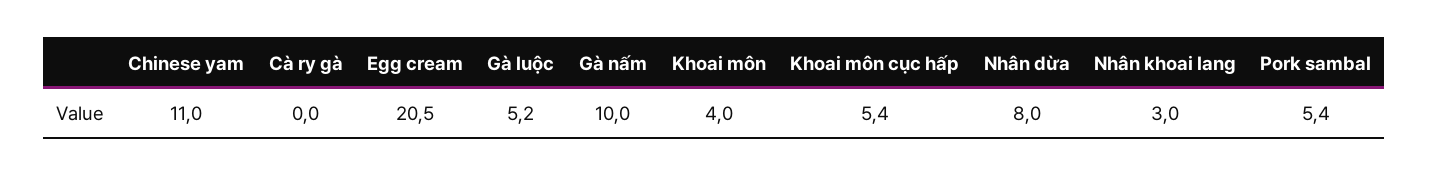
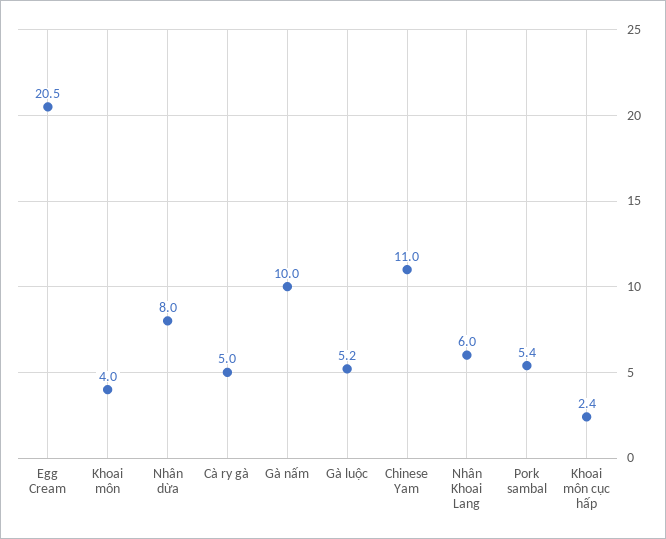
  {
    "Chinese yam": 11,
-   "Cà ry gà": 0,
+   "Cà ry gà": 5,
    "Egg cream": 20.5,
    "Gà luộc": 5.2,
    "Gà nấm": 10,
    "Khoai môn": 4,
-   "Khoai môn cục hấp": 5.4,
+   "Khoai môn cục hấp": 2.4,
    "Nhân dừa": 8,
-   "Nhân khoai lang": 3,
+   "Nhân khoai lang": 6,
    "Pork sambal": 5.4
  }

